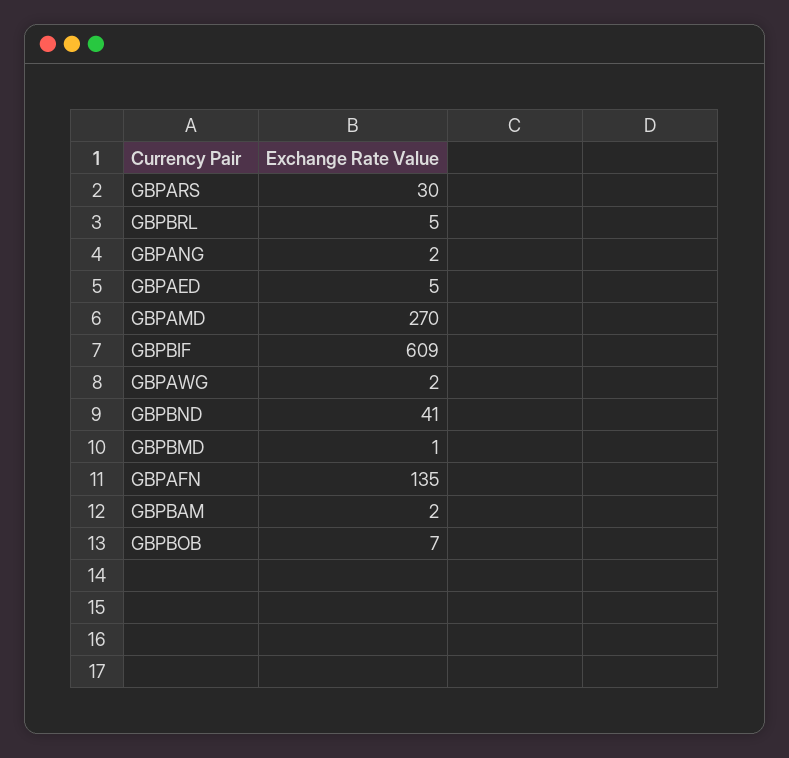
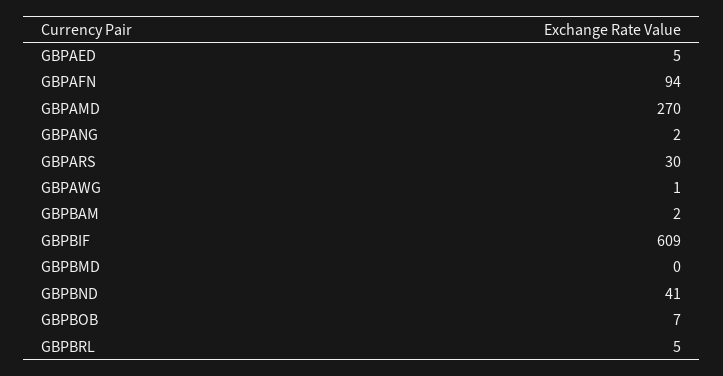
  {
    "GBPARS": 30,
    "GBPBRL": 5,
    "GBPANG": 2,
    "GBPAED": 5,
    "GBPAMD": 270,
    "GBPBIF": 609,
-   "GBPAWG": 2,
+   "GBPAWG": 1,
    "GBPBND": 41,
-   "GBPBMD": 1,
+   "GBPBMD": 0,
-   "GBPAFN": 135,
+   "GBPAFN": 94,
    "GBPBAM": 2,
    "GBPBOB": 7
  }

